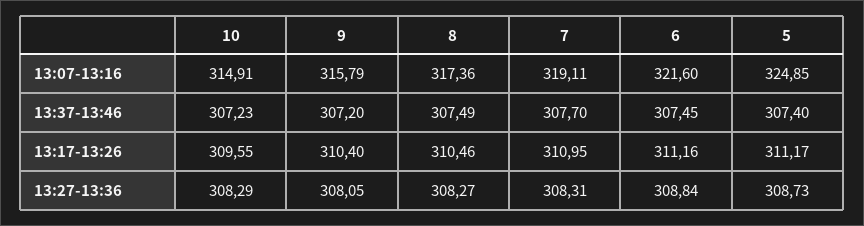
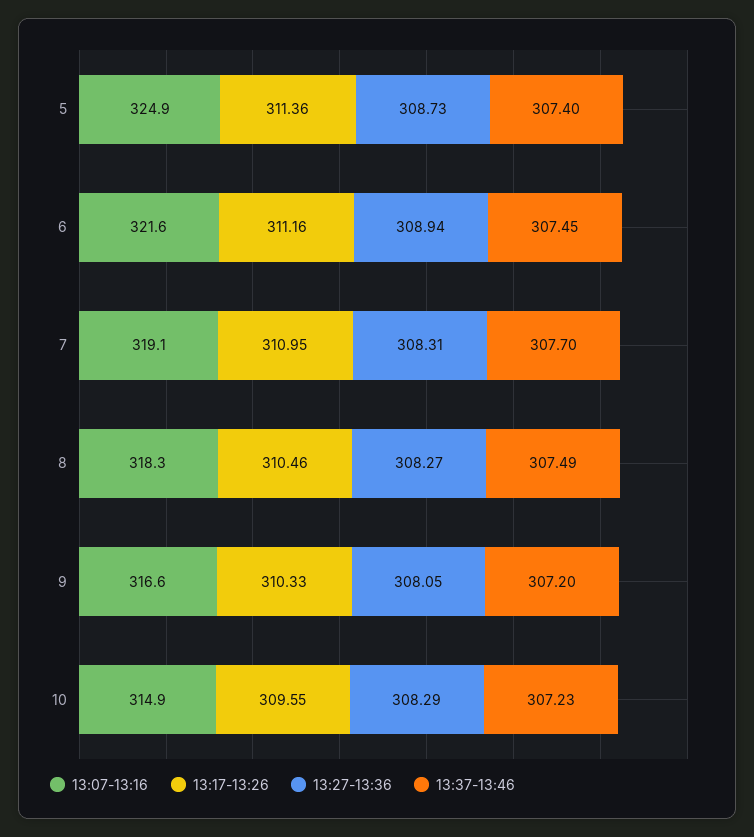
  {
    "13:07-13:16": {
      "10": 314.91,
-     "9": 315.79,
+     "9": 316.6,
-     "8": 317.36,
+     "8": 318.3,
      "7": 319.11,
      "6": 321.6,
      "5": 324.85
    },
    "13:37-13:46": {
      "10": 307.23,
      "9": 307.2,
      "8": 307.49,
      "7": 307.7,
      "6": 307.45,
      "5": 307.4
    },
    "13:17-13:26": {
      "10": 309.55,
-     "9": 310.4,
+     "9": 310.33,
      "8": 310.46,
      "7": 310.95,
      "6": 311.16,
-     "5": 311.17
+     "5": 311.36
    },
    "13:27-13:36": {
      "10": 308.29,
      "9": 308.05,
      "8": 308.27,
      "7": 308.31,
-     "6": 308.84,
+     "6": 308.94,
      "5": 308.73
    }
  }

